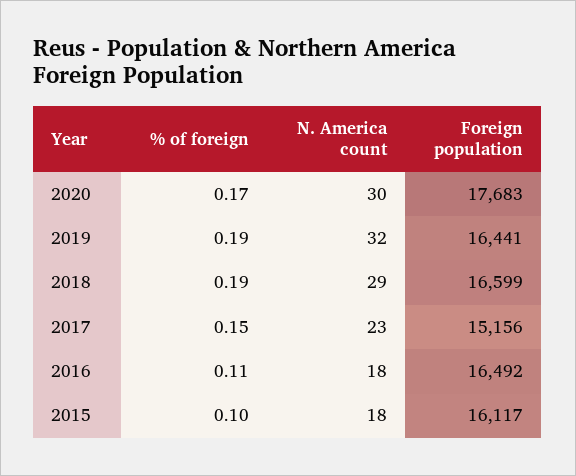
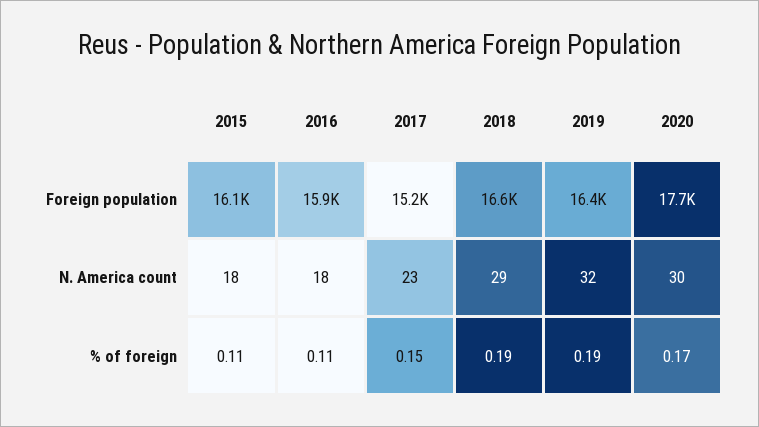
  {
    "% of foreign": {
      "2020": 0.17,
      "2019": 0.19,
      "2018": 0.19,
      "2017": 0.15,
      "2016": 0.11,
-     "2015": 0.1
+     "2015": 0.11
    },
    "N. America count": {
      "2020": 30,
      "2019": 32,
      "2018": 29,
      "2017": 23,
      "2016": 18,
      "2015": 18
    },
    "Foreign population": {
      "2020": 17683,
      "2019": 16441,
      "2018": 16599,
      "2017": 15156,
-     "2016": 16492,
+     "2016": 15900,
      "2015": 16117
    }
  }

